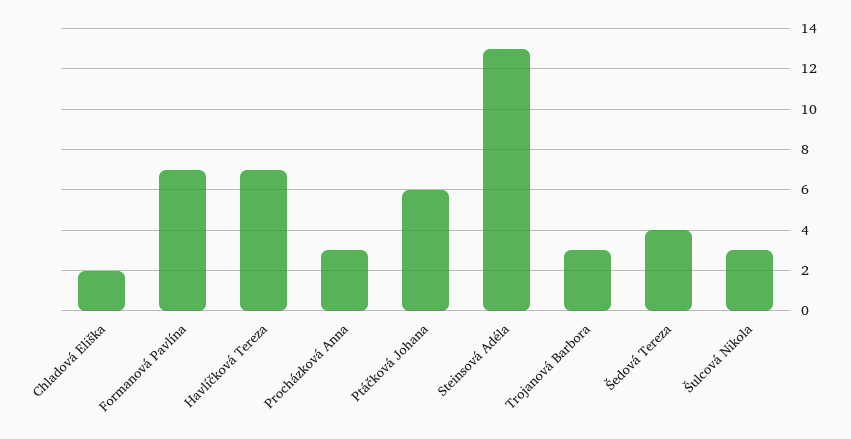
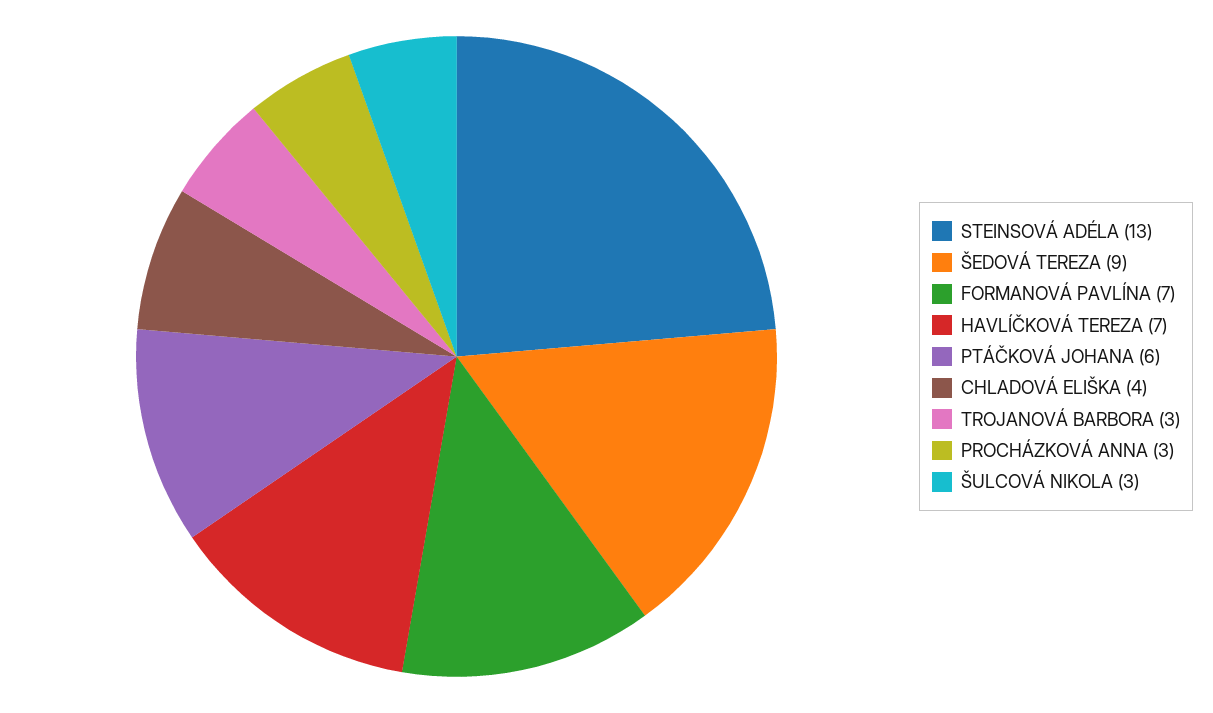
  {
-   "Chladová Eliška": 2,
+   "Chladová Eliška": 4,
    "Formanová Pavlína": 7,
    "Havlíčková Tereza": 7,
    "Procházková Anna": 3,
    "Ptáčková Johana": 6,
    "Steinsová Adéla": 13,
    "Trojanová Barbora": 3,
-   "Šedová Tereza": 4,
+   "Šedová Tereza": 9,
    "Šulcová Nikola": 3
  }

